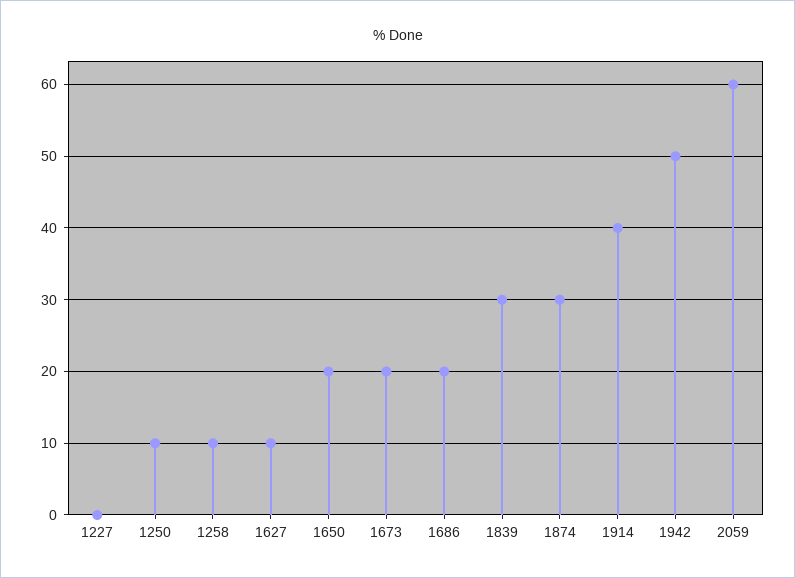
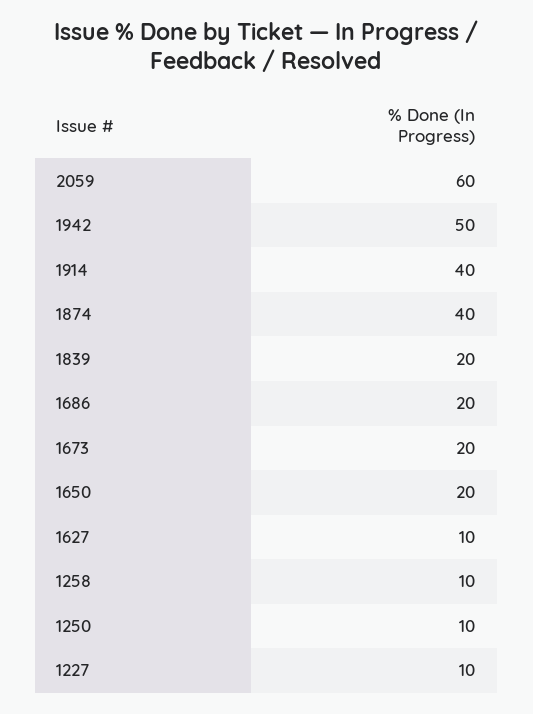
  {
-   "1227": 0,
+   "1227": 10,
    "1250": 10,
    "1258": 10,
    "1627": 10,
    "1650": 20,
    "1673": 20,
    "1686": 20,
-   "1839": 30,
+   "1839": 20,
-   "1874": 30,
+   "1874": 40,
    "1914": 40,
    "1942": 50,
    "2059": 60
  }

